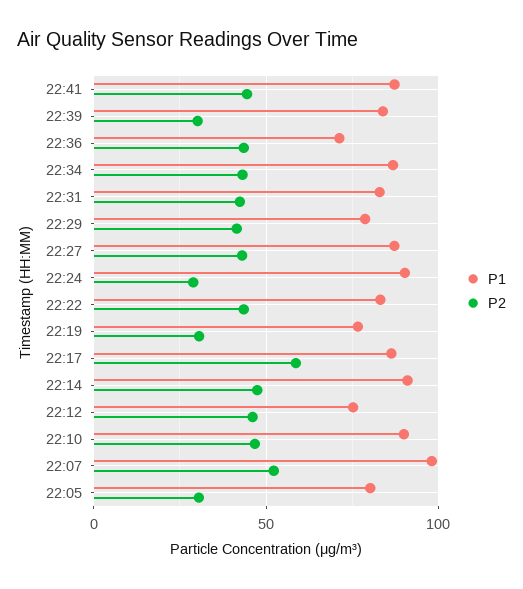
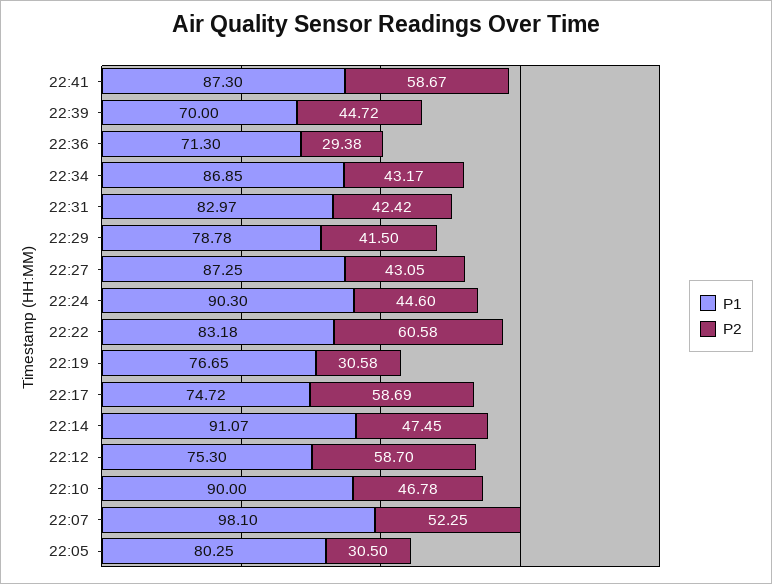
  {
    "P1": {
      "22:41": 87.3,
-     "22:39": 85,
+     "22:39": 70,
      "22:36": 71.3,
      "22:34": 86.85,
      "22:31": 82.97,
      "22:29": 78.78,
      "22:27": 87.25,
      "22:24": 90.3,
      "22:22": 83.18,
      "22:19": 76.65,
-     "22:17": 85,
+     "22:17": 74.72,
      "22:14": 91.07,
      "22:12": 75.3,
      "22:10": 90,
      "22:07": 98.1,
      "22:05": 80.25
    },
    "P2": {
-     "22:41": 45,
+     "22:41": 58.67,
-     "22:39": 30,
+     "22:39": 44.72,
-     "22:36": 45,
+     "22:36": 29.38,
      "22:34": 43.17,
      "22:31": 42.42,
      "22:29": 41.5,
      "22:27": 43.05,
-     "22:24": 30,
+     "22:24": 44.6,
-     "22:22": 45,
+     "22:22": 60.58,
      "22:19": 30.58,
      "22:17": 58.69,
      "22:14": 47.45,
-     "22:12": 45,
+     "22:12": 58.7,
      "22:10": 46.78,
      "22:07": 52.25,
      "22:05": 30.5
    }
  }

